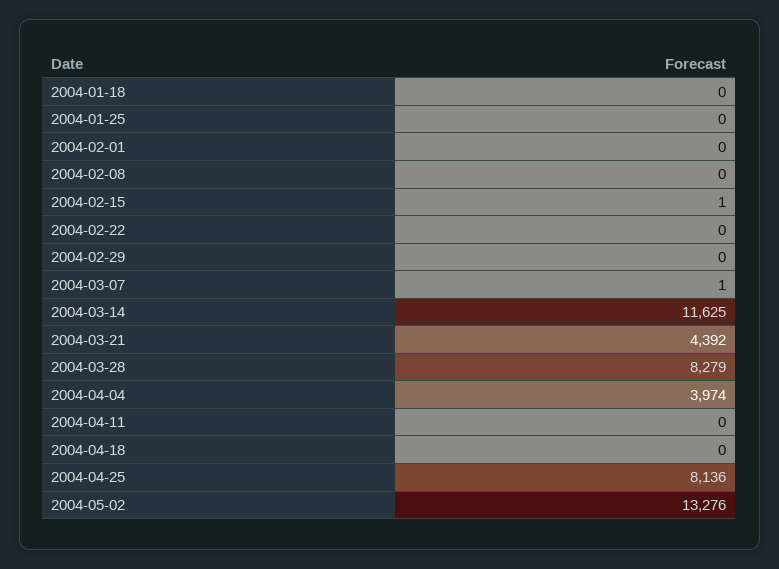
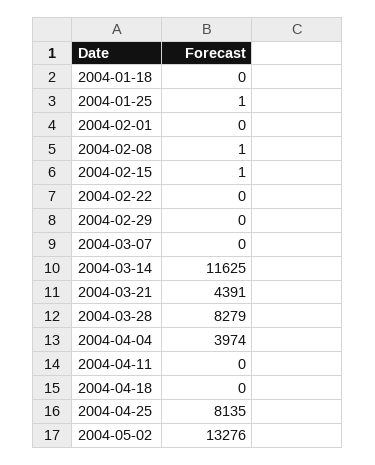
  {
    "2004-01-18": 0,
-   "2004-01-25": 0,
+   "2004-01-25": 1,
    "2004-02-01": 0,
-   "2004-02-08": 0,
+   "2004-02-08": 1,
    "2004-02-15": 1,
    "2004-02-22": 0,
    "2004-02-29": 0,
-   "2004-03-07": 1,
+   "2004-03-07": 0,
    "2004-03-14": 11625,
-   "2004-03-21": 4392,
+   "2004-03-21": 4391,
    "2004-03-28": 8279,
    "2004-04-04": 3974,
    "2004-04-11": 0,
    "2004-04-18": 0,
-   "2004-04-25": 8136,
+   "2004-04-25": 8135,
    "2004-05-02": 13276
  }

